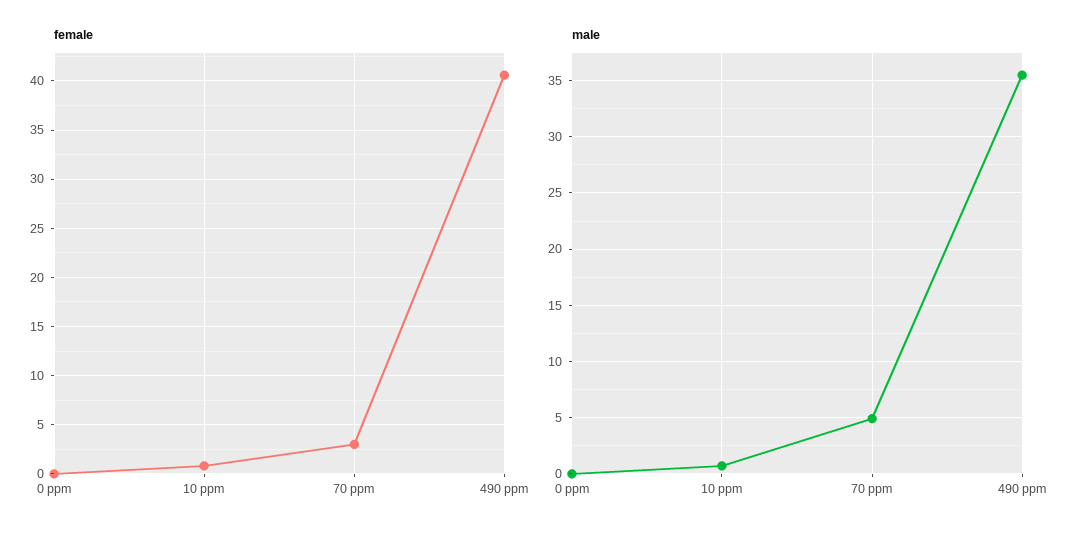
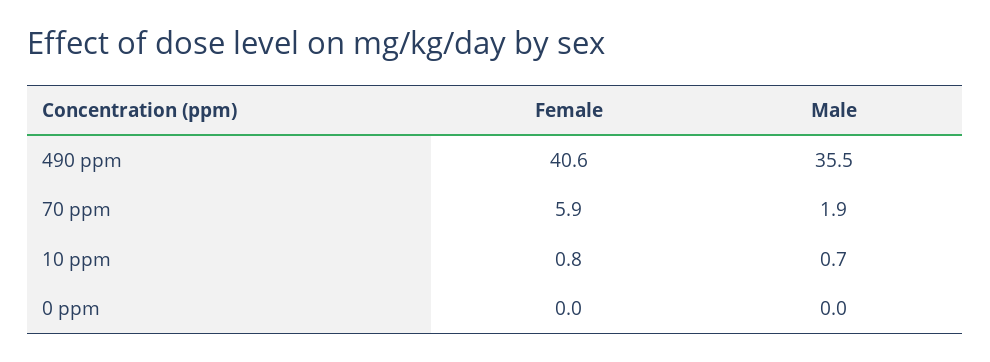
  {
    "female": {
      "0 ppm": 0,
      "10 ppm": 0.8,
-     "70 ppm": 3,
+     "70 ppm": 5.9,
      "490 ppm": 40.6
    },
    "male": {
      "0 ppm": 0,
      "10 ppm": 0.7,
-     "70 ppm": 5,
+     "70 ppm": 1.9,
      "490 ppm": 35.5
    }
  }

